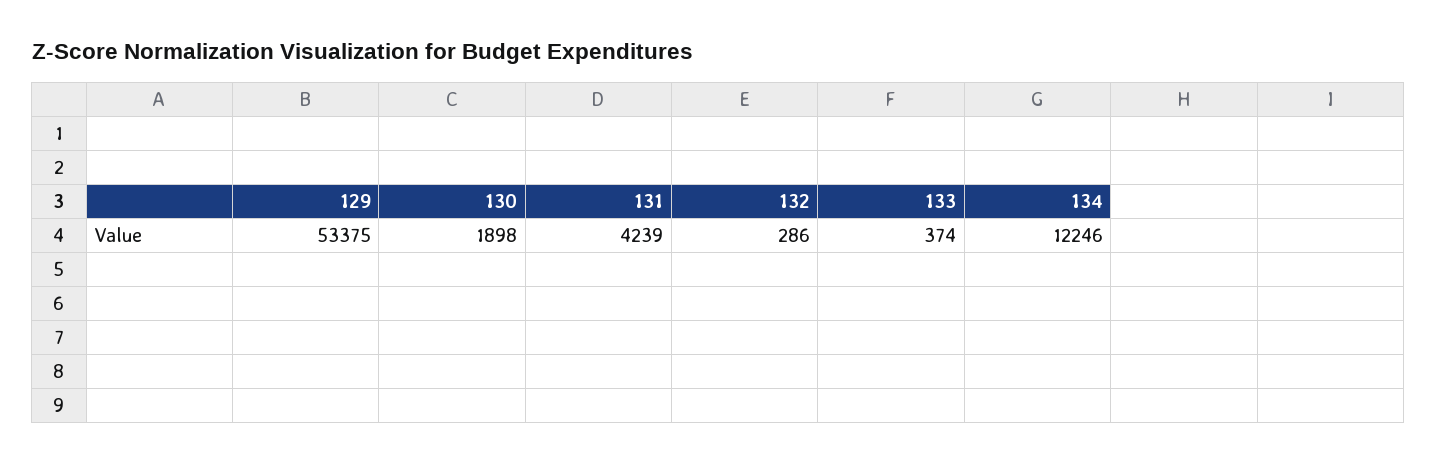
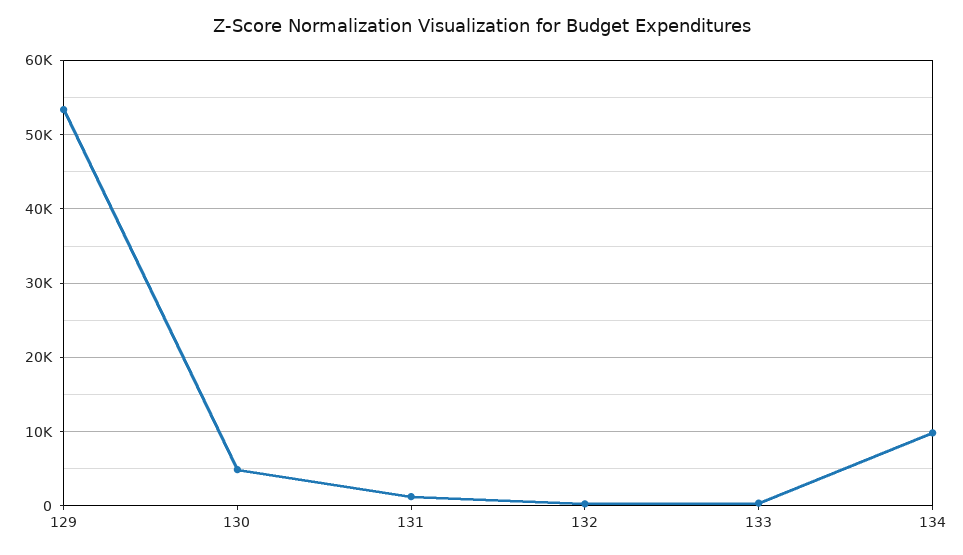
  {
    "129": 53375,
-   "130": 1898,
+   "130": 5000,
-   "131": 4239,
+   "131": 1000,
    "132": 286,
    "133": 374,
-   "134": 12246
+   "134": 10000
  }

